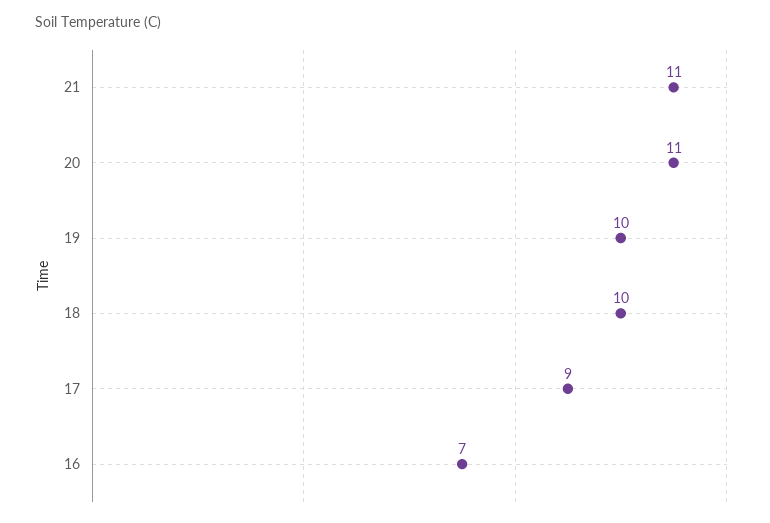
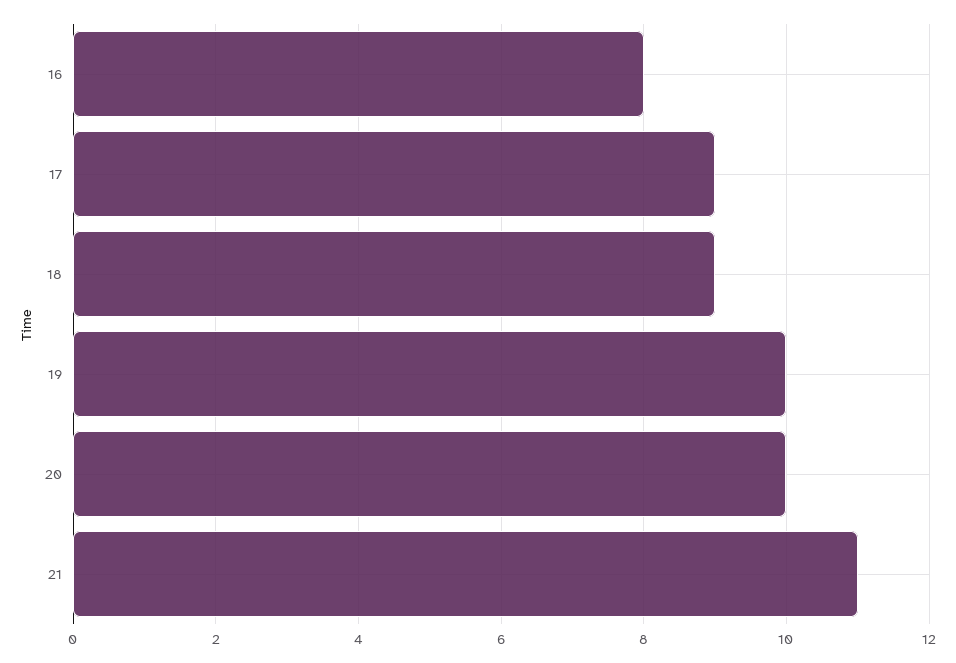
  {
    "21": 11,
-   "20": 11,
+   "20": 10,
    "19": 10,
-   "18": 10,
+   "18": 9,
    "17": 9,
-   "16": 7
+   "16": 8
  }

